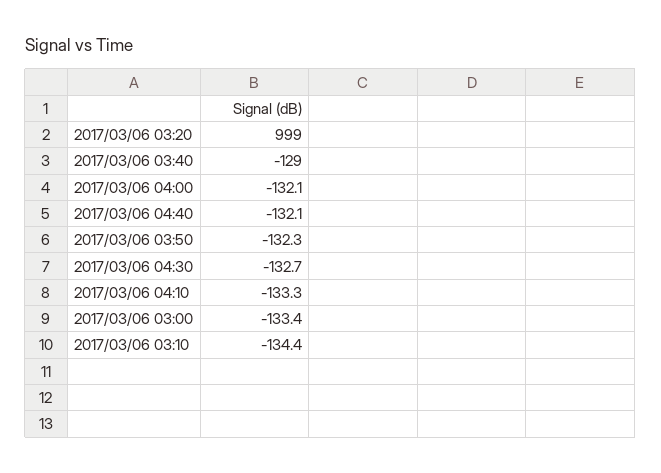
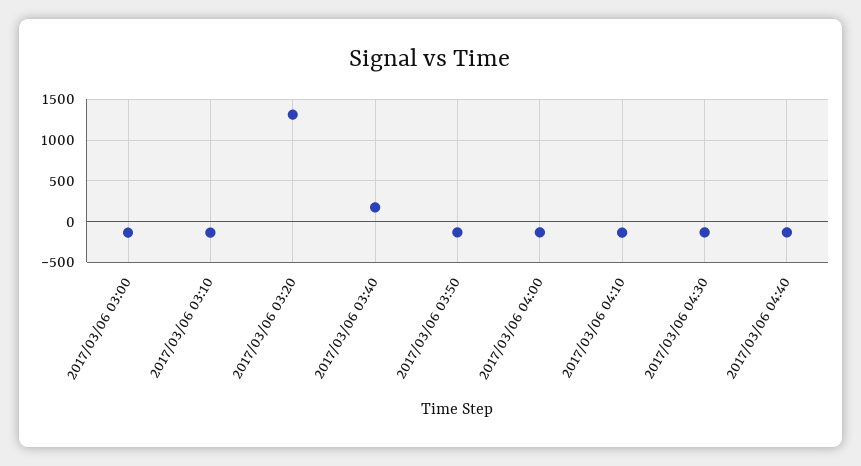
  {
-   "2017/03/06 03:20": 999,
+   "2017/03/06 03:20": 1300,
-   "2017/03/06 03:40": -129,
+   "2017/03/06 03:40": 200,
    "2017/03/06 04:00": -132.1,
    "2017/03/06 04:40": -132.1,
    "2017/03/06 03:50": -132.3,
    "2017/03/06 04:30": -132.7,
    "2017/03/06 04:10": -133.3,
    "2017/03/06 03:00": -133.4,
    "2017/03/06 03:10": -134.4
  }

